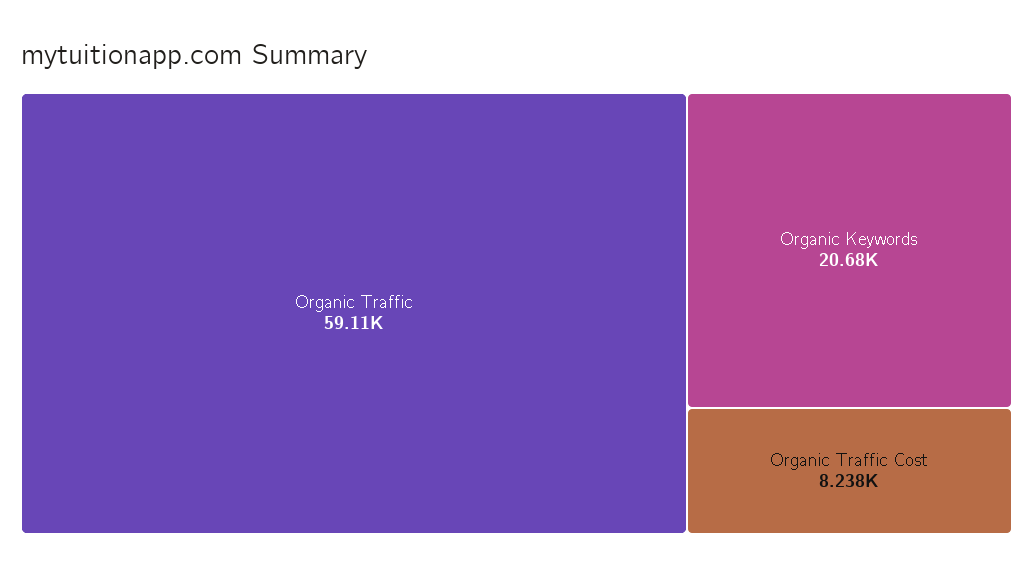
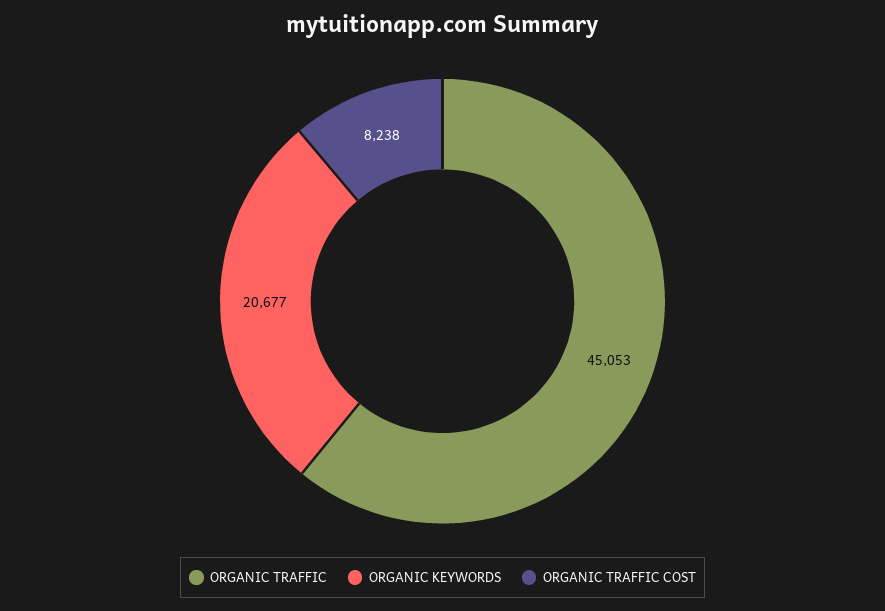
  {
-   "Organic Traffic": 59110,
+   "Organic Traffic": 45053,
    "Organic Keywords": 20677,
    "Organic Traffic Cost": 8238
  }

